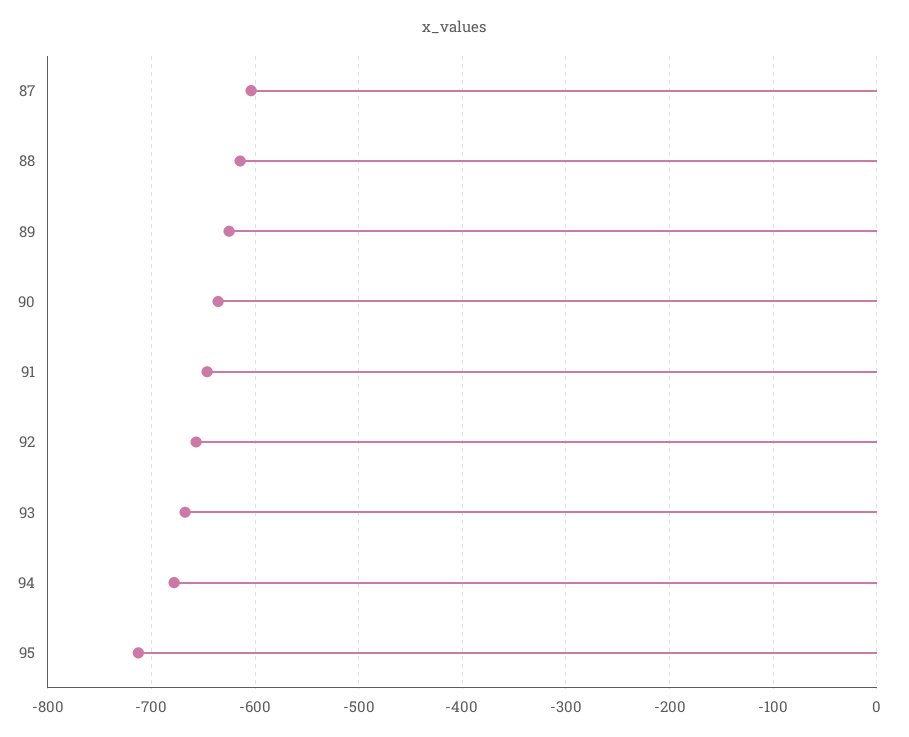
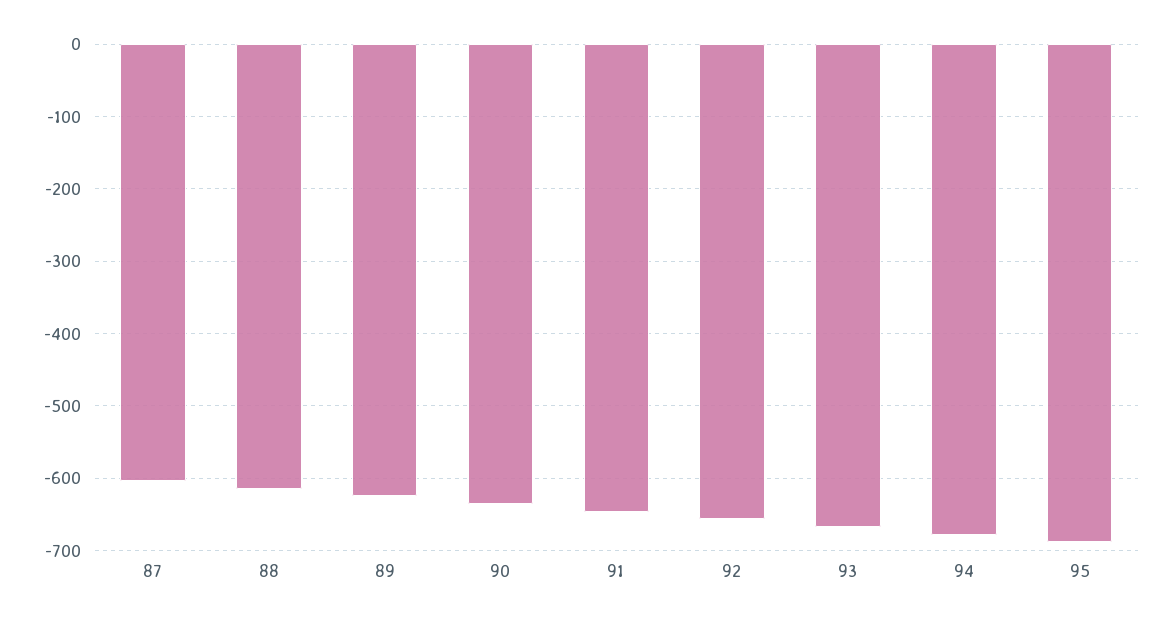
  {
    "87": -600,
    "88": -610,
    "89": -630,
    "90": -640,
    "91": -650,
    "92": -660,
    "93": -670,
    "94": -680,
-   "95": -710
+   "95": -690
  }

